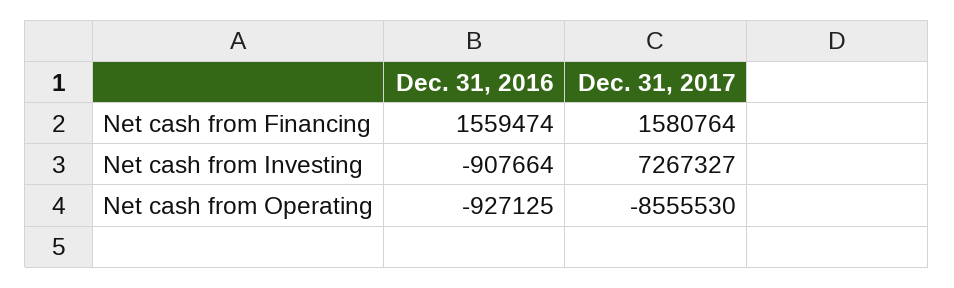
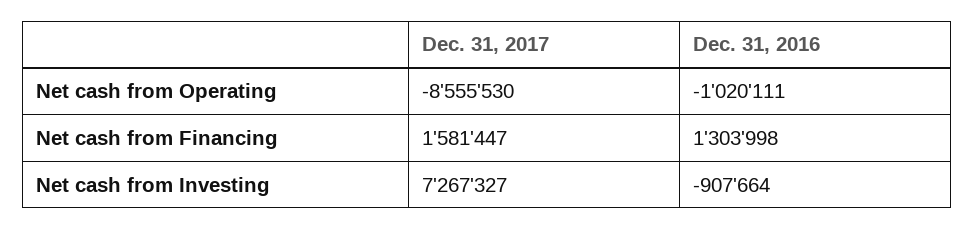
  {
    "Dec. 31, 2016": {
-     "Net cash from Financing": 1559474,
+     "Net cash from Financing": 1303998,
      "Net cash from Investing": -907664,
-     "Net cash from Operating": -927125
+     "Net cash from Operating": -1020111
    },
    "Dec. 31, 2017": {
-     "Net cash from Financing": 1580764,
+     "Net cash from Financing": 1581447,
      "Net cash from Investing": 7267327,
      "Net cash from Operating": -8555530
    }
  }

